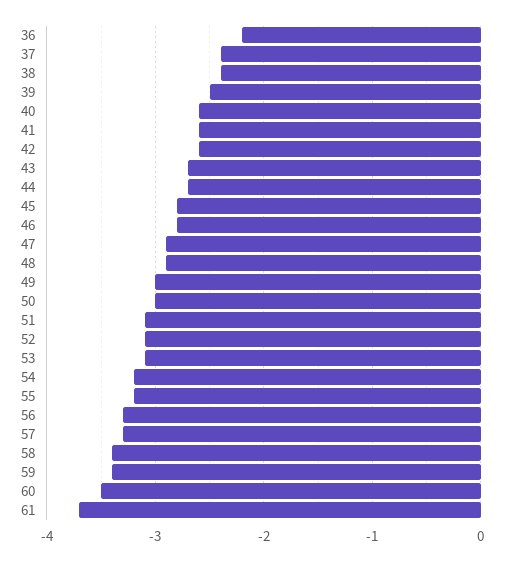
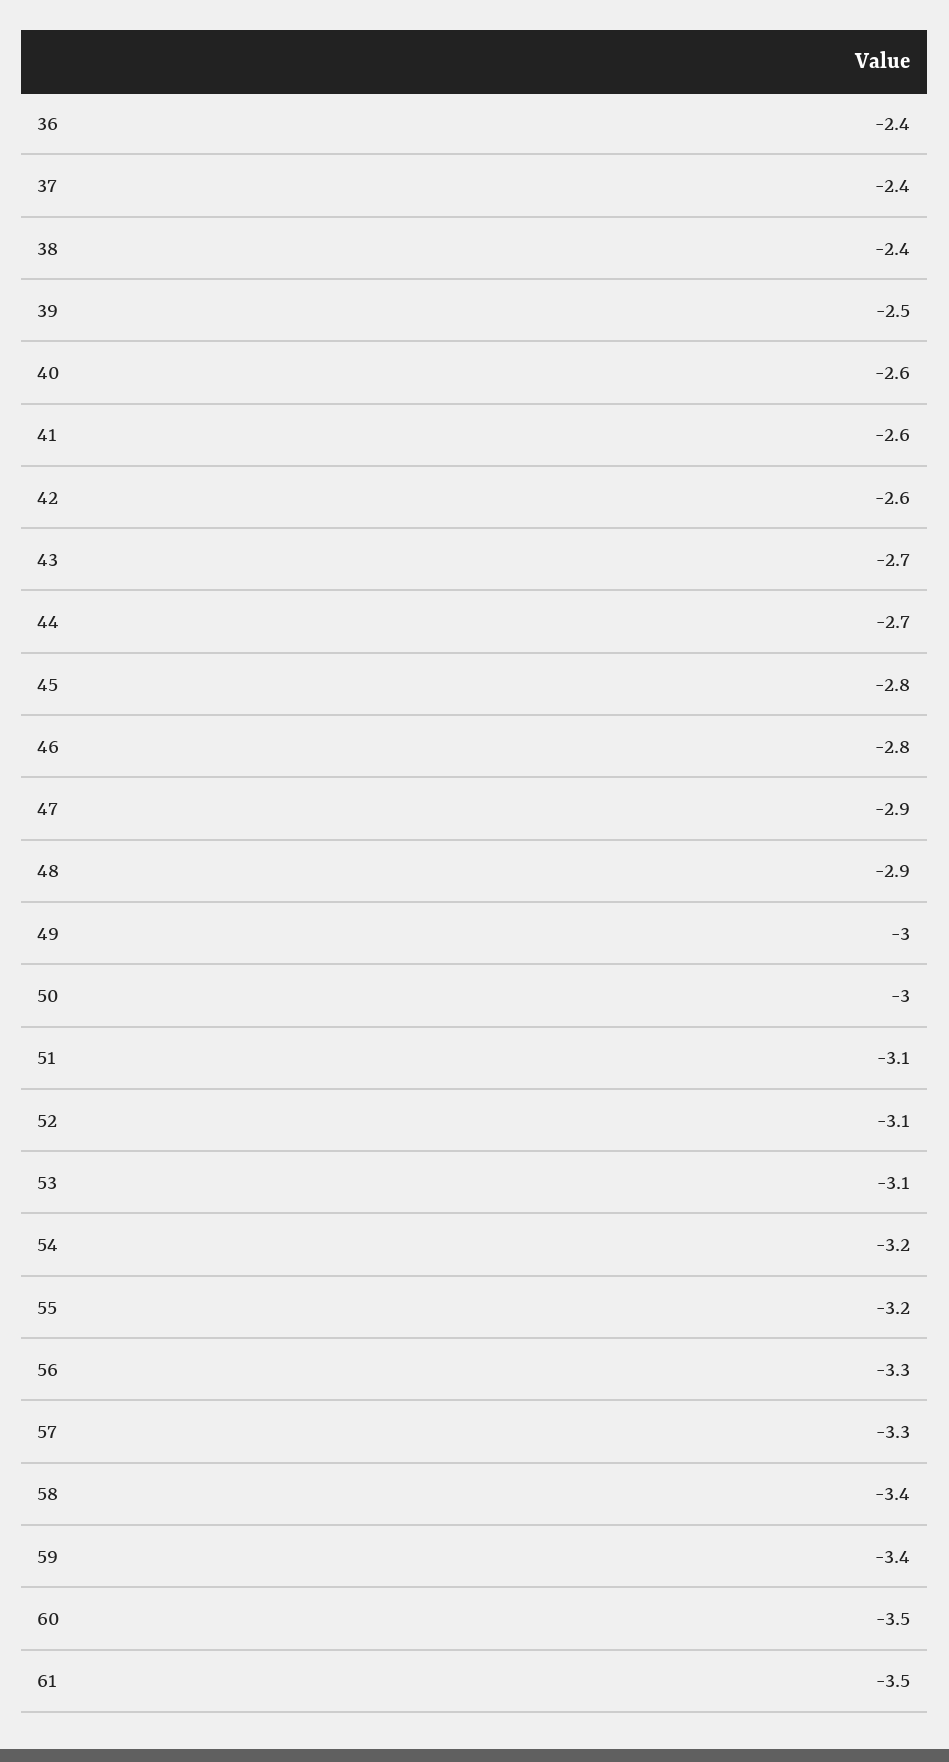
  {
-   "36": -2.2,
+   "36": -2.4,
    "37": -2.4,
    "38": -2.4,
    "39": -2.5,
    "40": -2.6,
    "41": -2.6,
    "42": -2.6,
    "43": -2.7,
    "44": -2.7,
    "45": -2.8,
    "46": -2.8,
    "47": -2.9,
    "48": -2.9,
    "49": -3,
    "50": -3,
    "51": -3.1,
    "52": -3.1,
    "53": -3.1,
    "54": -3.2,
    "55": -3.2,
    "56": -3.3,
    "57": -3.3,
    "58": -3.4,
    "59": -3.4,
    "60": -3.5,
-   "61": -3.7
+   "61": -3.5
  }

